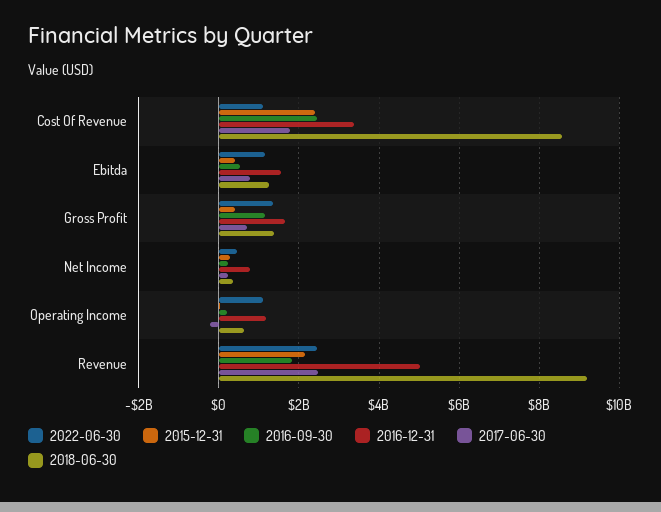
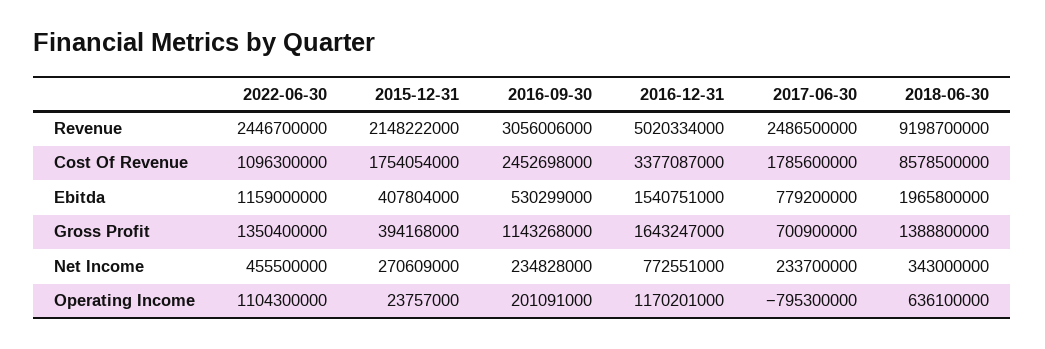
  {
    "2022-06-30": {
      "Cost Of Revenue": 1096300000,
      "Ebitda": 1159000000,
      "Gross Profit": 1350400000,
      "Net Income": 455500000,
      "Operating Income": 1104300000,
      "Revenue": 2446700000
    },
    "2015-12-31": {
-     "Cost Of Revenue": 2400000000,
+     "Cost Of Revenue": 1754054000,
      "Ebitda": 407804000,
      "Gross Profit": 394168000,
      "Net Income": 270609000,
      "Operating Income": 23757000,
      "Revenue": 2148222000
    },
    "2016-09-30": {
      "Cost Of Revenue": 2452698000,
      "Ebitda": 530299000,
      "Gross Profit": 1143268000,
      "Net Income": 234828000,
      "Operating Income": 201091000,
-     "Revenue": 1800000000
+     "Revenue": 3056006000
    },
    "2016-12-31": {
      "Cost Of Revenue": 3377087000,
      "Ebitda": 1540751000,
      "Gross Profit": 1643247000,
      "Net Income": 772551000,
      "Operating Income": 1170201000,
      "Revenue": 5020334000
    },
    "2017-06-30": {
      "Cost Of Revenue": 1785600000,
      "Ebitda": 779200000,
      "Gross Profit": 700900000,
      "Net Income": 233700000,
-     "Operating Income": -200000000,
+     "Operating Income": -795300000,
      "Revenue": 2486500000
    },
    "2018-06-30": {
      "Cost Of Revenue": 8578500000,
-     "Ebitda": 1200000000,
+     "Ebitda": 1965800000,
      "Gross Profit": 1388800000,
      "Net Income": 343000000,
      "Operating Income": 636100000,
      "Revenue": 9198700000
    }
  }

